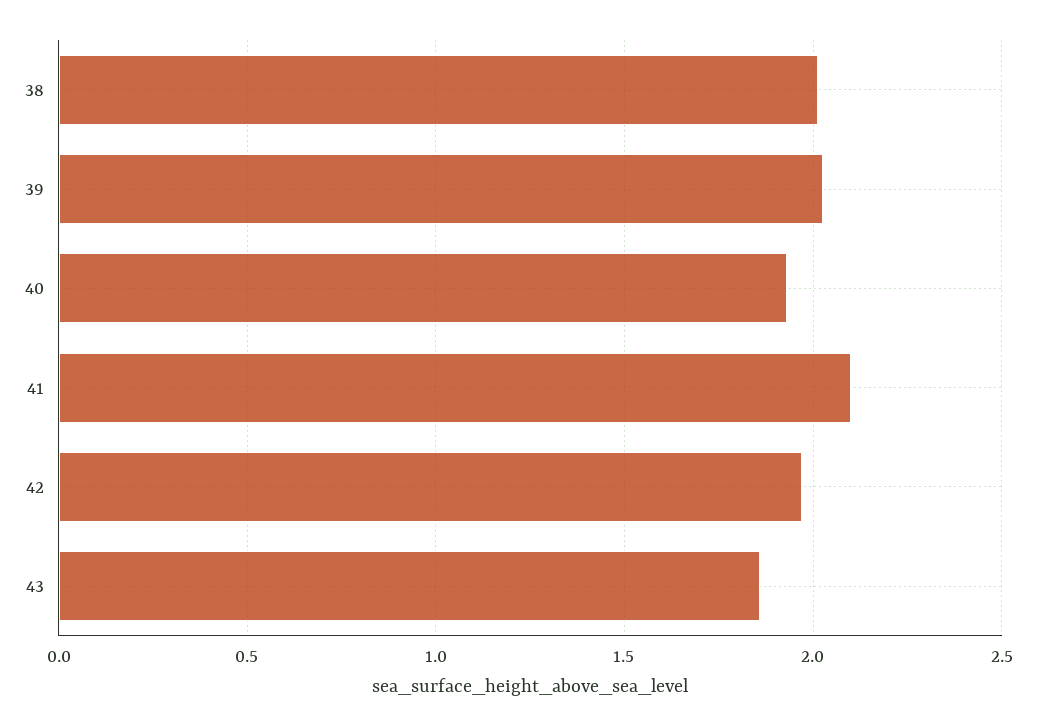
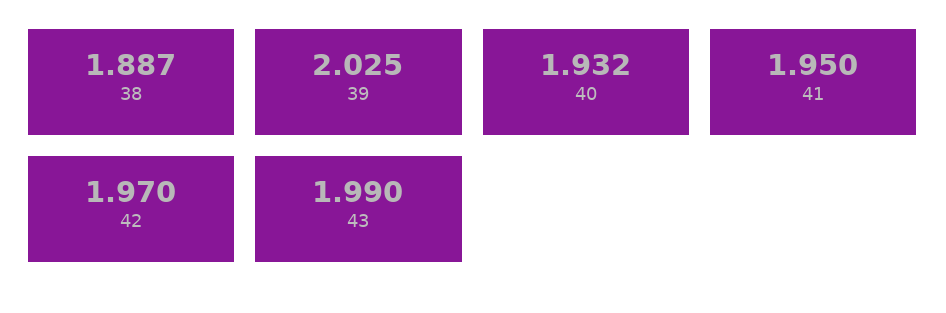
  {
-   "38": 2,
+   "38": 1.887,
    "39": 2.025,
    "40": 1.932,
-   "41": 2.1,
+   "41": 1.95,
    "42": 1.97,
-   "43": 1.85
+   "43": 1.99
  }

